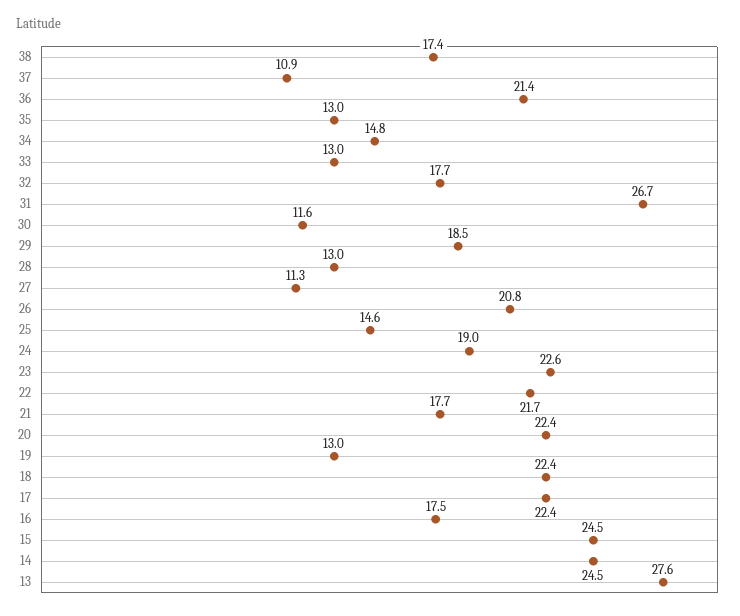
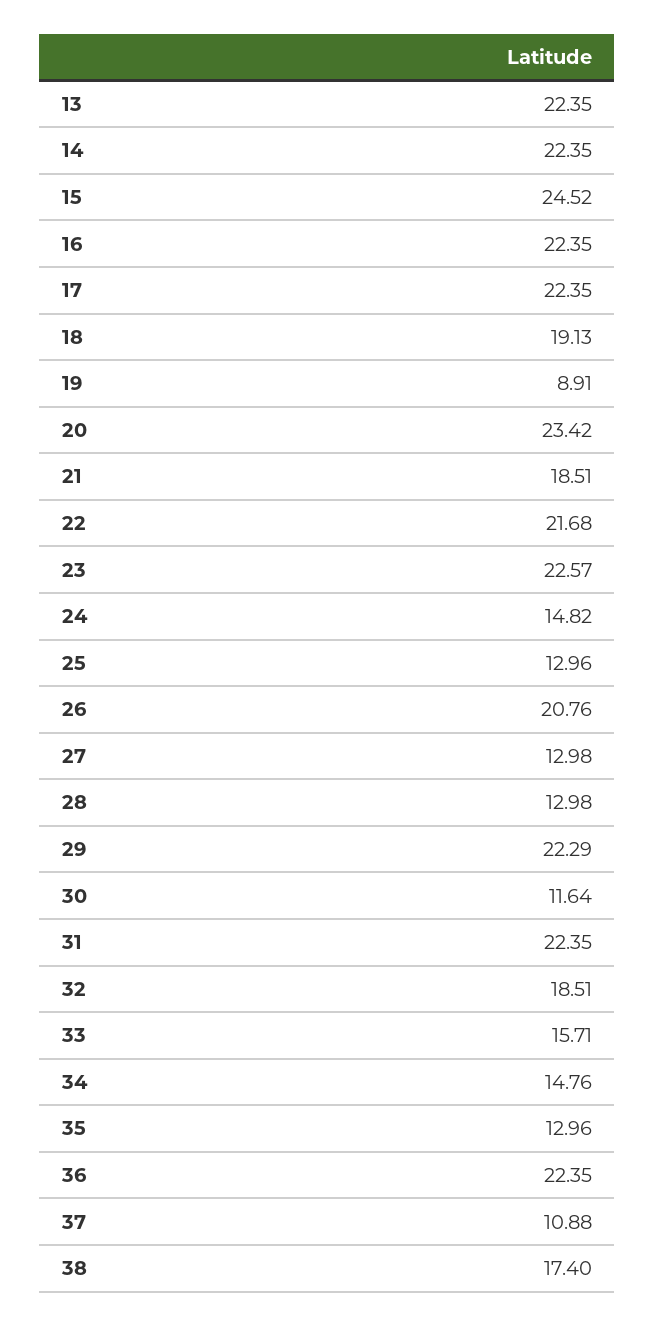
  {
    "38": 17.4,
    "37": 10.88,
-   "36": 21.4,
+   "36": 22.35,
    "35": 12.96,
    "34": 14.76,
-   "33": 13,
+   "33": 15.71,
-   "32": 17.7,
+   "32": 18.51,
-   "31": 26.7,
+   "31": 22.35,
    "30": 11.64,
-   "29": 18.5,
+   "29": 22.29,
    "28": 12.98,
-   "27": 11.3,
+   "27": 12.98,
    "26": 20.76,
-   "25": 14.6,
+   "25": 12.96,
-   "24": 19,
+   "24": 14.82,
    "23": 22.57,
    "22": 21.68,
-   "21": 17.7,
+   "21": 18.51,
-   "20": 22.4,
+   "20": 23.42,
-   "19": 13,
+   "19": 8.91,
-   "18": 22.4,
+   "18": 19.13,
    "17": 22.35,
-   "16": 17.5,
+   "16": 22.35,
    "15": 24.52,
-   "14": 24.5,
+   "14": 22.35,
-   "13": 27.6
+   "13": 22.35
  }

